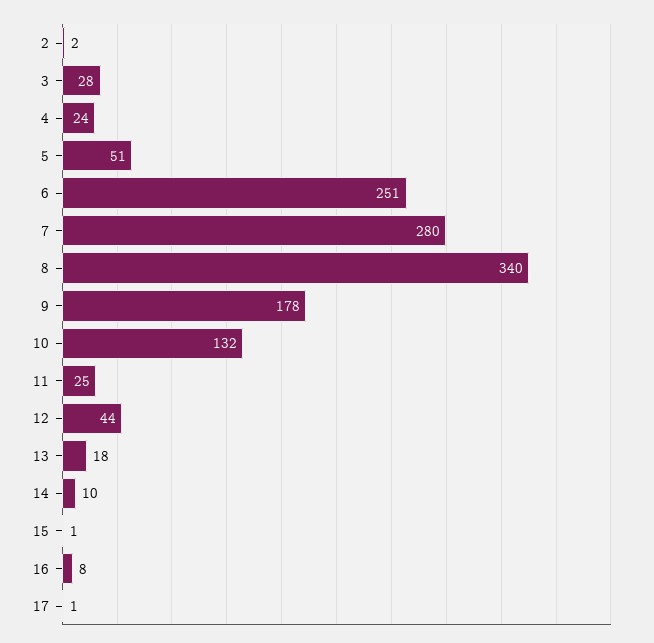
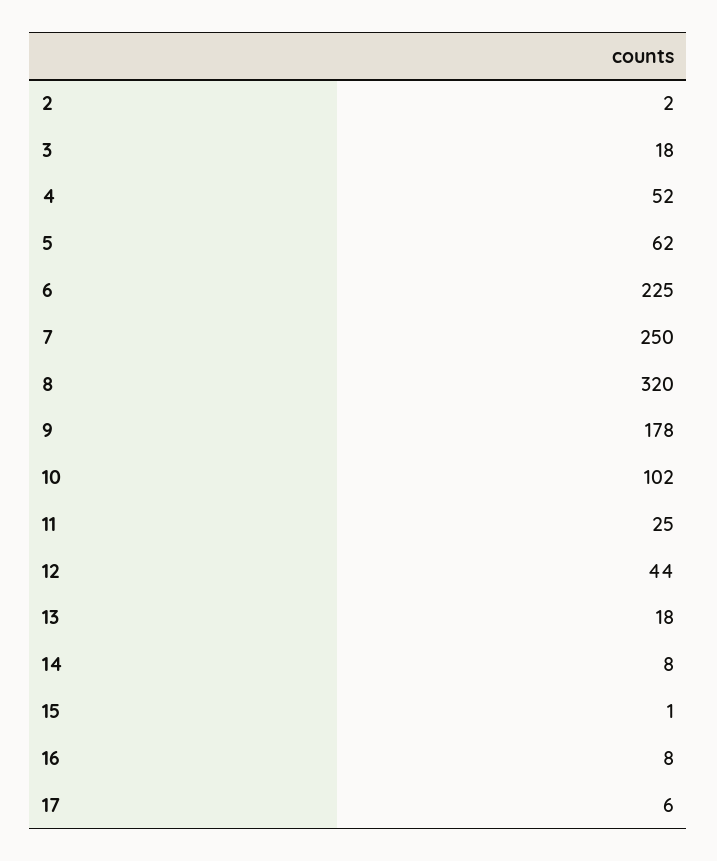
  {
    "2": 2,
-   "3": 28,
+   "3": 18,
-   "4": 24,
+   "4": 52,
-   "5": 51,
+   "5": 62,
-   "6": 251,
+   "6": 225,
-   "7": 280,
+   "7": 250,
-   "8": 340,
+   "8": 320,
    "9": 178,
-   "10": 132,
+   "10": 102,
    "11": 25,
    "12": 44,
    "13": 18,
-   "14": 10,
+   "14": 8,
    "15": 1,
    "16": 8,
-   "17": 1
+   "17": 6
  }

